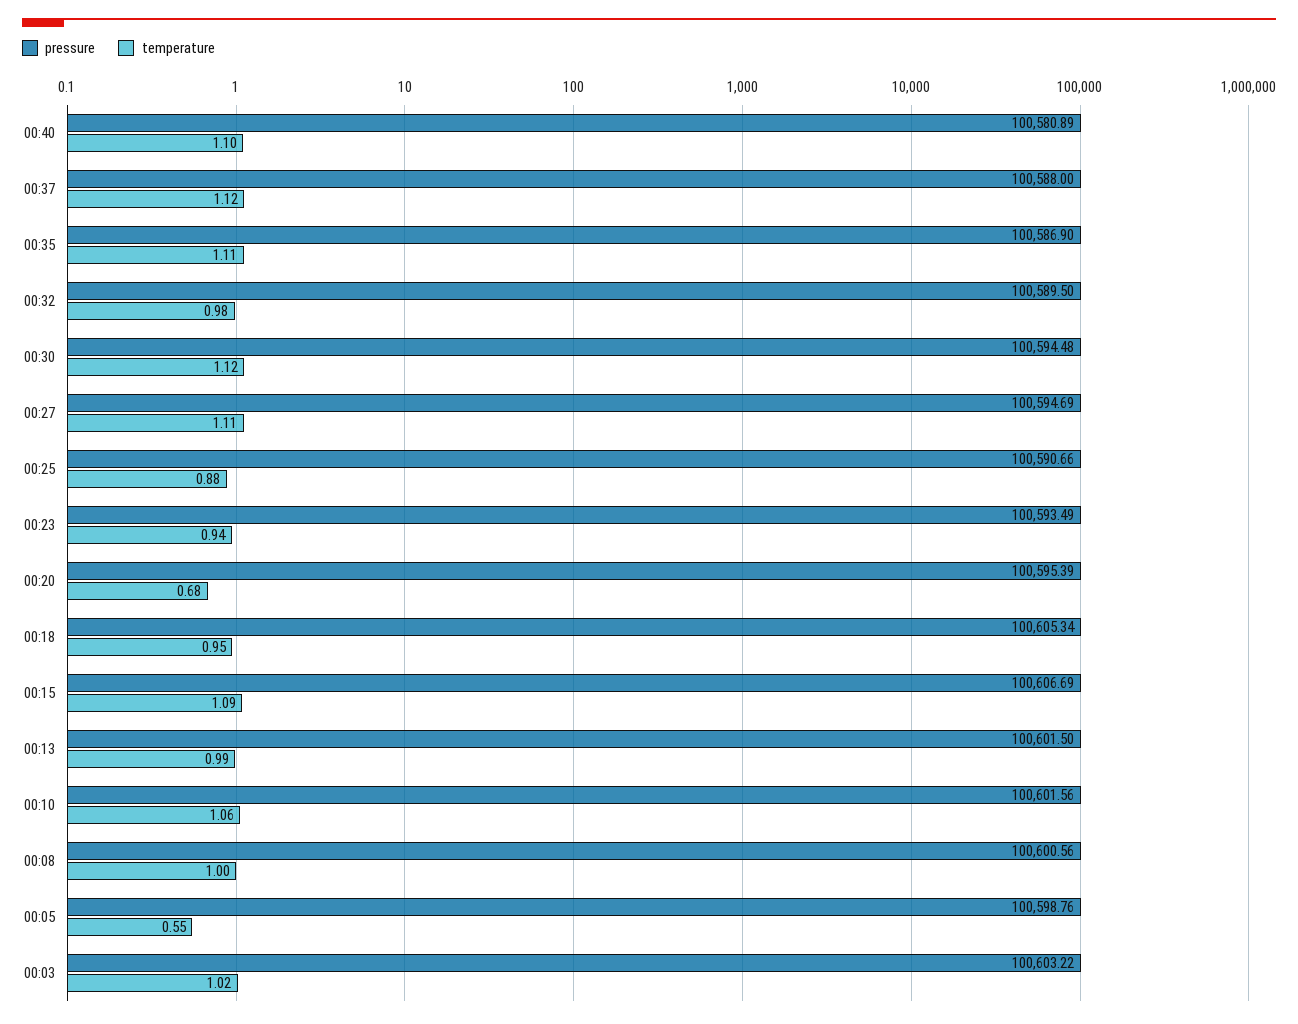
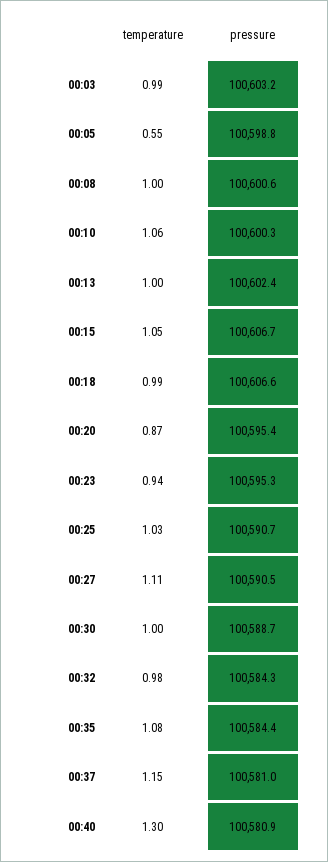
  {
    "pressure": {
      "00:40": 100580.89,
-     "00:37": 100588,
+     "00:37": 100581,
-     "00:35": 100586.9,
+     "00:35": 100584.4,
-     "00:32": 100589.5,
+     "00:32": 100584.3,
-     "00:30": 100594.48,
+     "00:30": 100588.7,
-     "00:27": 100594.69,
+     "00:27": 100590.5,
      "00:25": 100590.66,
-     "00:23": 100593.49,
+     "00:23": 100595.3,
      "00:20": 100595.39,
-     "00:18": 100605.34,
+     "00:18": 100606.6,
      "00:15": 100606.69,
-     "00:13": 100601.5,
+     "00:13": 100602.4,
-     "00:10": 100601.56,
+     "00:10": 100600.3,
      "00:08": 100600.56,
      "00:05": 100598.76,
      "00:03": 100603.22
    },
    "temperature": {
-     "00:40": 1.1,
+     "00:40": 1.3,
-     "00:37": 1.12,
+     "00:37": 1.15,
-     "00:35": 1.11,
+     "00:35": 1.08,
      "00:32": 0.98,
-     "00:30": 1.12,
+     "00:30": 1,
      "00:27": 1.11,
-     "00:25": 0.88,
+     "00:25": 1.03,
      "00:23": 0.94,
-     "00:20": 0.68,
+     "00:20": 0.87,
-     "00:18": 0.95,
+     "00:18": 0.99,
-     "00:15": 1.09,
+     "00:15": 1.05,
-     "00:13": 0.99,
+     "00:13": 1,
      "00:10": 1.06,
      "00:08": 1,
      "00:05": 0.55,
-     "00:03": 1.02
+     "00:03": 0.99
    }
  }

